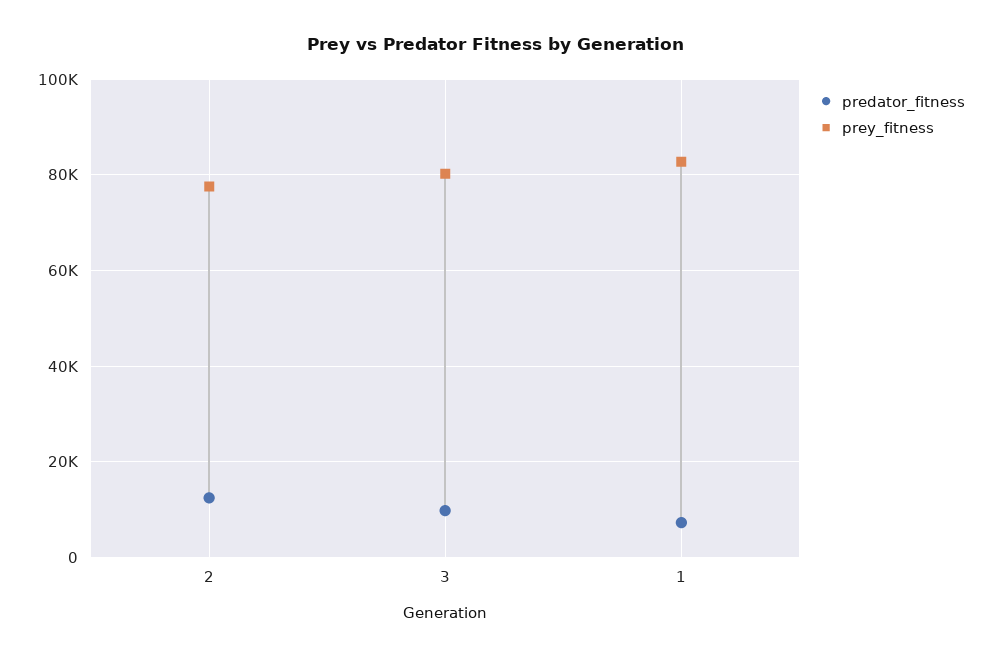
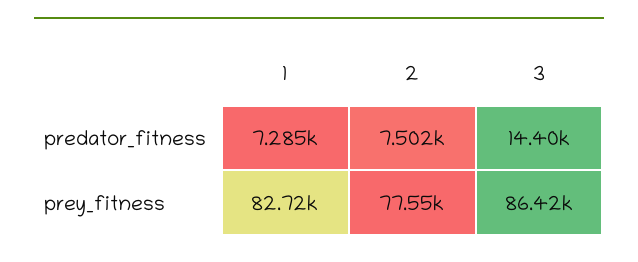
  {
    "predator_fitness": {
-     "2": 12000,
+     "2": 7502,
-     "3": 10000,
+     "3": 14400,
      "1": 7285
    },
    "prey_fitness": {
      "2": 77550,
-     "3": 80000,
+     "3": 86420,
      "1": 82720
    }
  }

